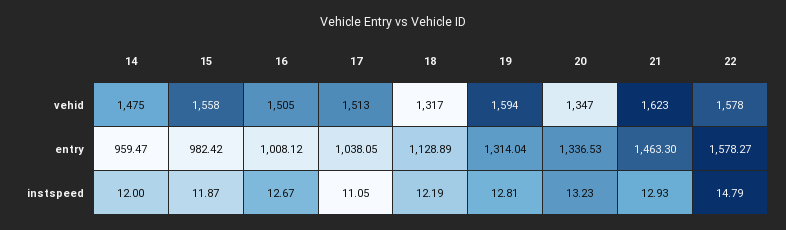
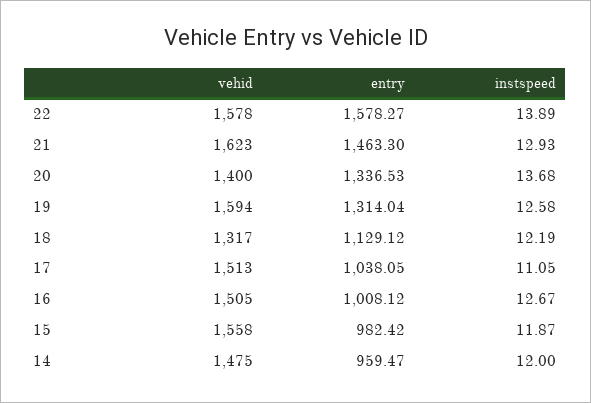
  {
    "14": {
      "vehid": 1475,
      "entry": 959.47,
      "instspeed": 12
    },
    "15": {
      "vehid": 1558,
      "entry": 982.42,
      "instspeed": 11.87
    },
    "16": {
      "vehid": 1505,
      "entry": 1008.12,
      "instspeed": 12.67
    },
    "17": {
      "vehid": 1513,
      "entry": 1038.05,
      "instspeed": 11.05
    },
    "18": {
      "vehid": 1317,
-     "entry": 1128.89,
+     "entry": 1129.12,
      "instspeed": 12.19
    },
    "19": {
      "vehid": 1594,
      "entry": 1314.04,
-     "instspeed": 12.81
+     "instspeed": 12.58
    },
    "20": {
-     "vehid": 1347,
+     "vehid": 1400,
      "entry": 1336.53,
-     "instspeed": 13.23
+     "instspeed": 13.68
    },
    "21": {
      "vehid": 1623,
      "entry": 1463.3,
      "instspeed": 12.93
    },
    "22": {
      "vehid": 1578,
      "entry": 1578.27,
-     "instspeed": 14.79
+     "instspeed": 13.89
    }
  }

